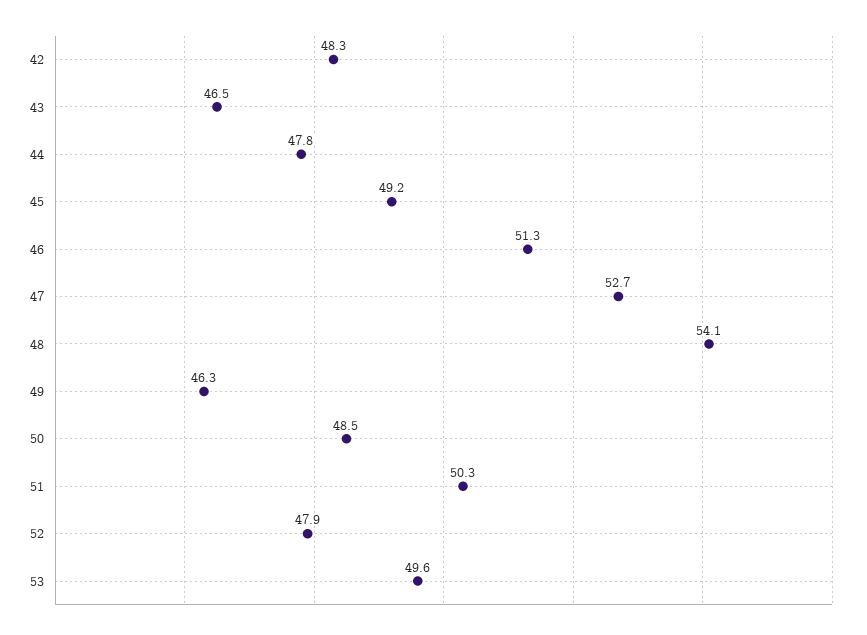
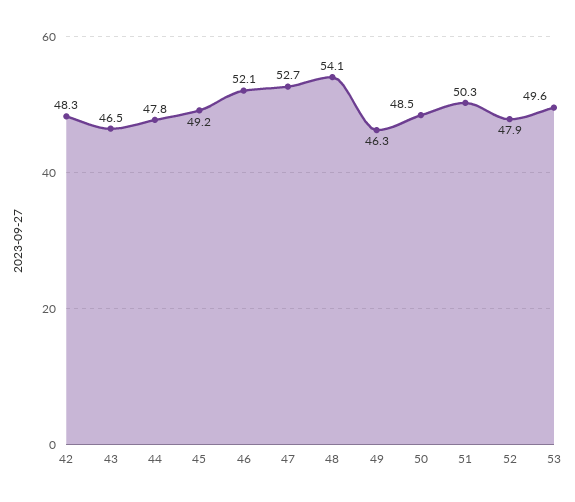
  {
    "42": 48.3,
    "43": 46.5,
    "44": 47.8,
    "45": 49.2,
-   "46": 51.3,
+   "46": 52.1,
    "47": 52.7,
    "48": 54.1,
    "49": 46.3,
    "50": 48.5,
    "51": 50.3,
    "52": 47.9,
    "53": 49.6
  }

